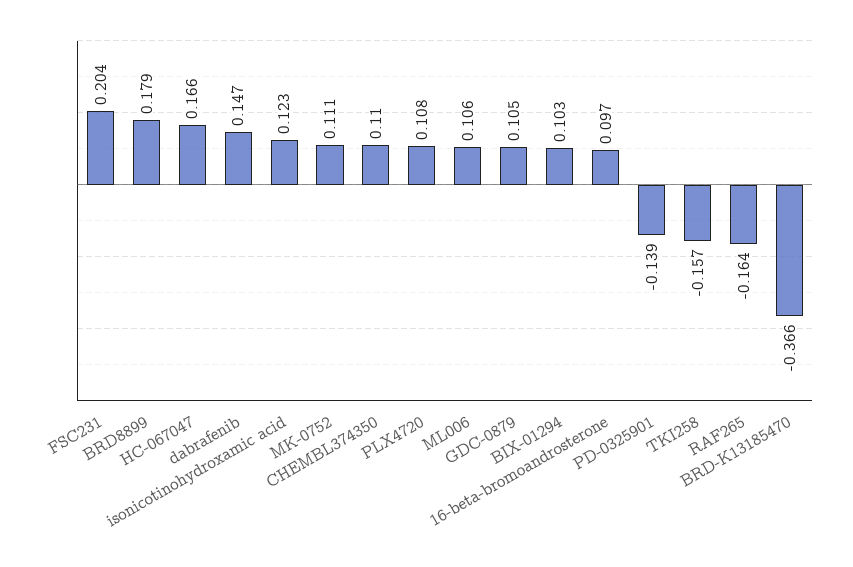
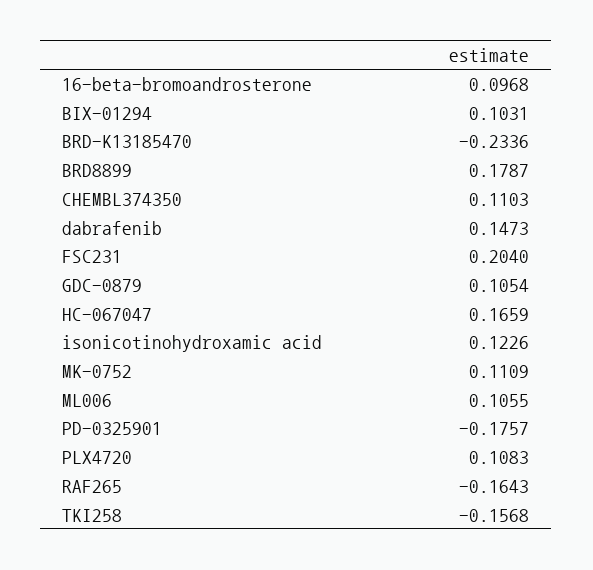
  {
    "FSC231": 0.204,
    "BRD8899": 0.1787,
    "HC-067047": 0.1659,
    "dabrafenib": 0.1473,
    "isonicotinohydroxamic acid": 0.1226,
    "MK-0752": 0.1109,
    "CHEMBL374350": 0.1103,
    "PLX4720": 0.1083,
    "ML006": 0.1055,
    "GDC-0879": 0.1054,
    "BIX-01294": 0.1031,
    "16-beta-bromoandrosterone": 0.0968,
-   "PD-0325901": -0.139,
+   "PD-0325901": -0.1757,
    "TKI258": -0.1568,
    "RAF265": -0.1643,
-   "BRD-K13185470": -0.366
+   "BRD-K13185470": -0.2336
  }

